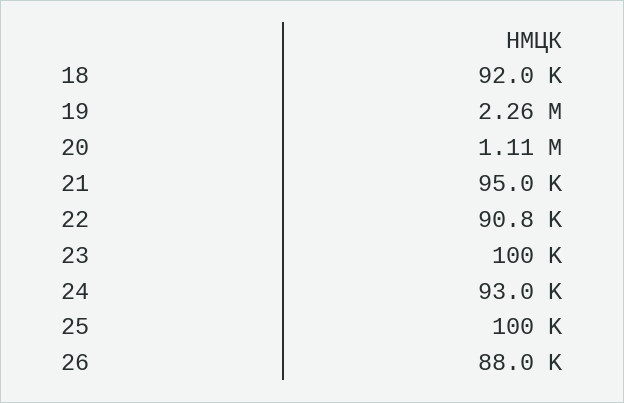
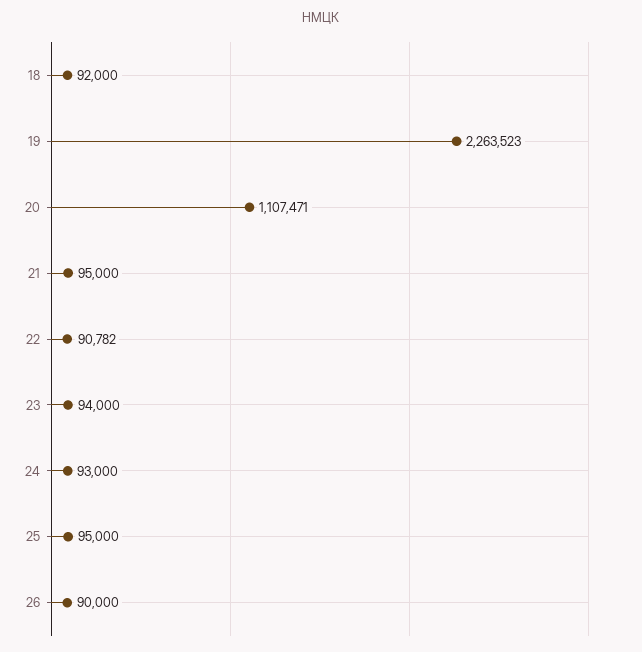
  {
    "18": 92000,
    "19": 2263523,
    "20": 1107471,
    "21": 95000,
    "22": 90782,
-   "23": 100000,
+   "23": 94000,
    "24": 93000,
-   "25": 100000,
+   "25": 95000,
-   "26": 88000
+   "26": 90000
  }

